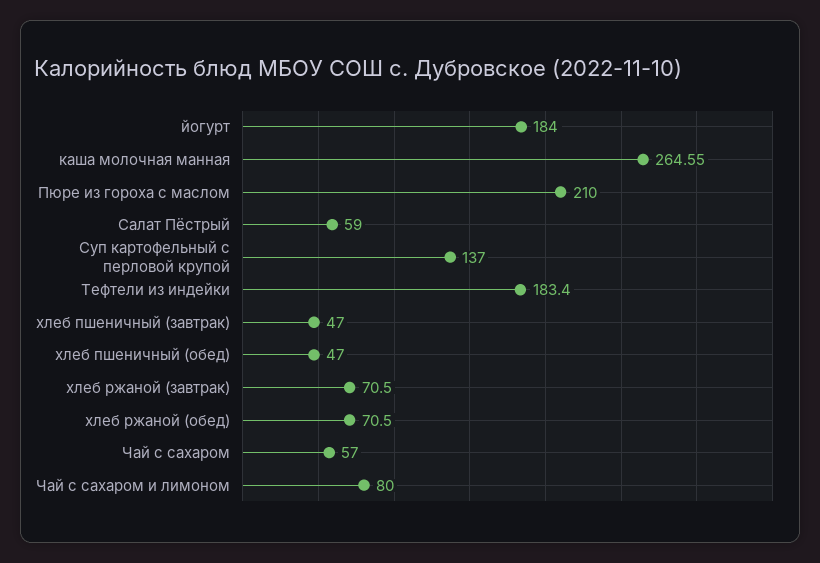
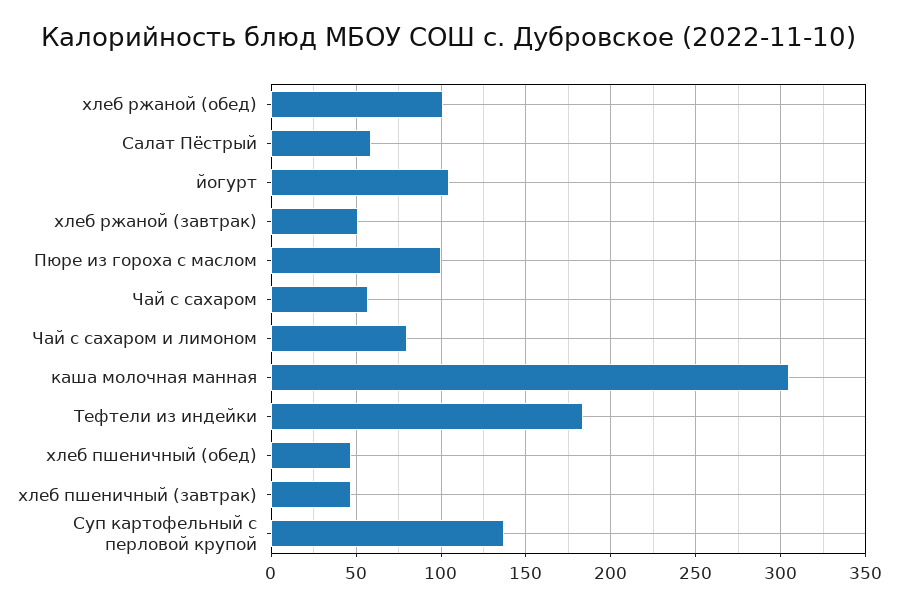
  {
-   "йогурт": 184,
+   "йогурт": 105,
-   "каша молочная манная": 264.55,
+   "каша молочная манная": 305,
-   "Пюре из гороха с маслом": 210,
+   "Пюре из гороха с маслом": 100,
    "Салат Пёстрый": 59,
    "Суп картофельный с перловой крупой": 137,
    "Тефтели из индейки": 183.4,
    "хлеб пшеничный (завтрак)": 47,
    "хлеб пшеничный (обед)": 47,
-   "хлеб ржаной (завтрак)": 70.5,
+   "хлеб ржаной (завтрак)": 50,
-   "хлеб ржаной (обед)": 70.5,
+   "хлеб ржаной (обед)": 100,
    "Чай с сахаром": 57,
    "Чай с сахаром и лимоном": 80
  }

